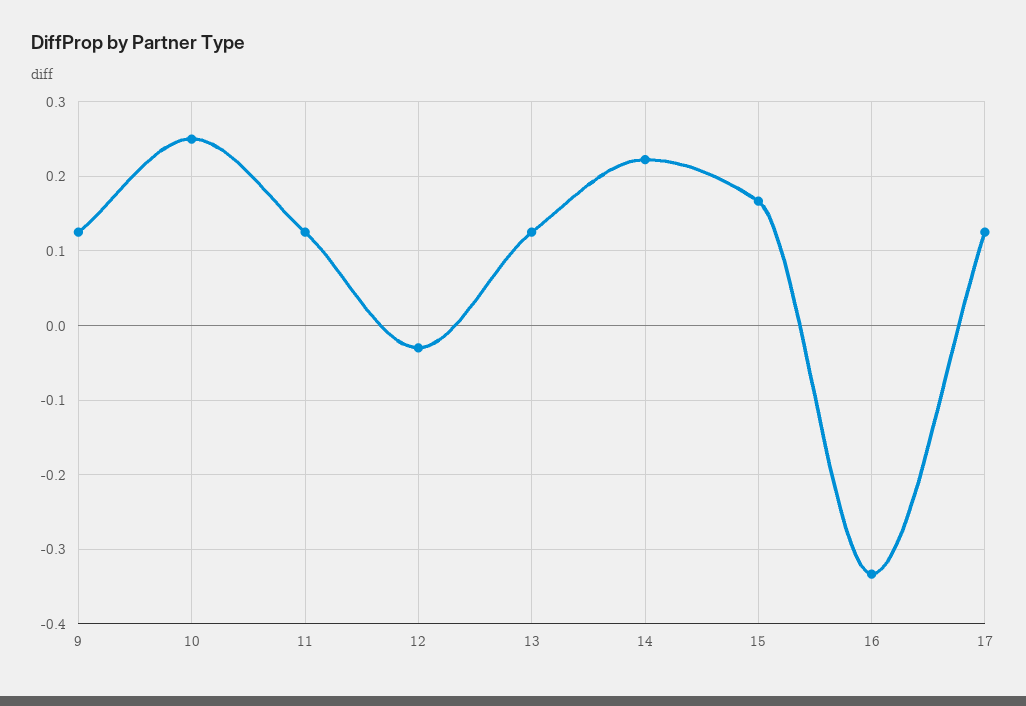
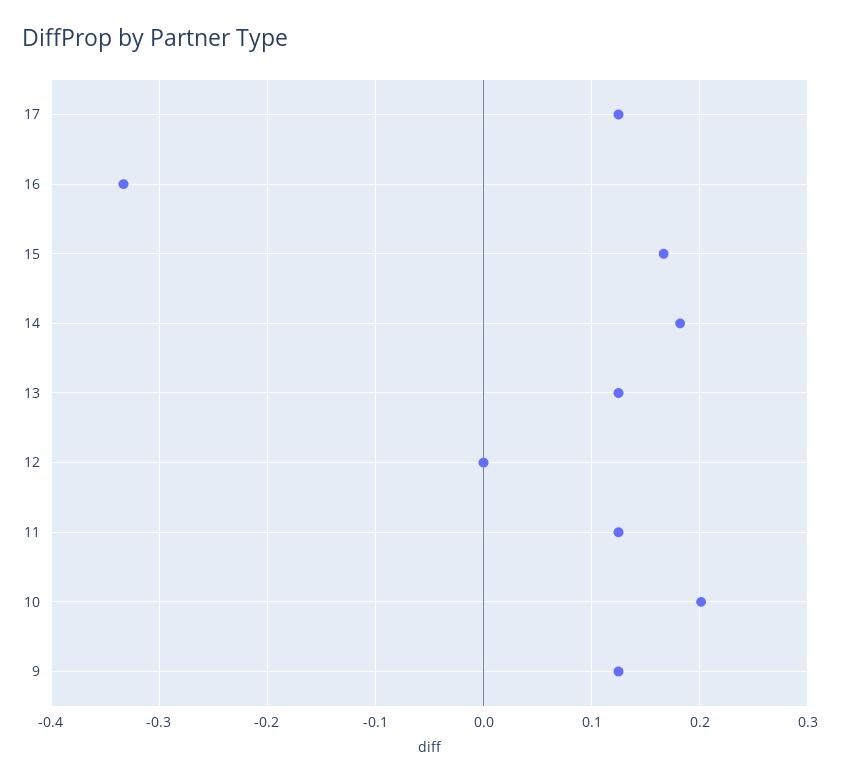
  {
    "9": 0.13,
-   "10": 0.25,
+   "10": 0.2,
    "11": 0.13,
-   "12": -0.03,
+   "12": 0,
    "13": 0.13,
-   "14": 0.22,
+   "14": 0.18,
    "15": 0.17,
    "16": -0.33,
    "17": 0.13
  }

